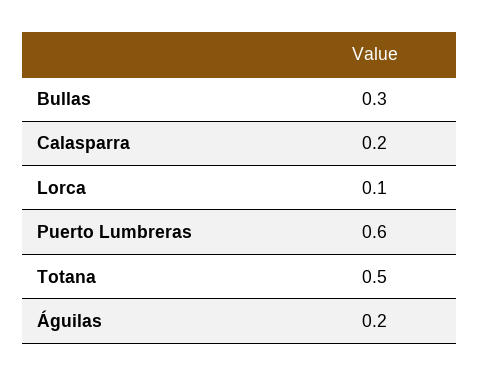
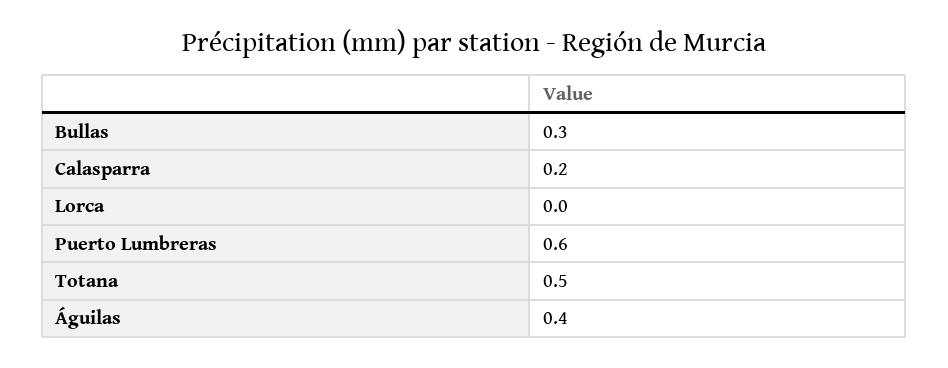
  {
    "Bullas": 0.3,
    "Calasparra": 0.2,
-   "Lorca": 0.1,
+   "Lorca": 0,
    "Puerto Lumbreras": 0.6,
    "Totana": 0.5,
-   "Águilas": 0.2
+   "Águilas": 0.4
  }

